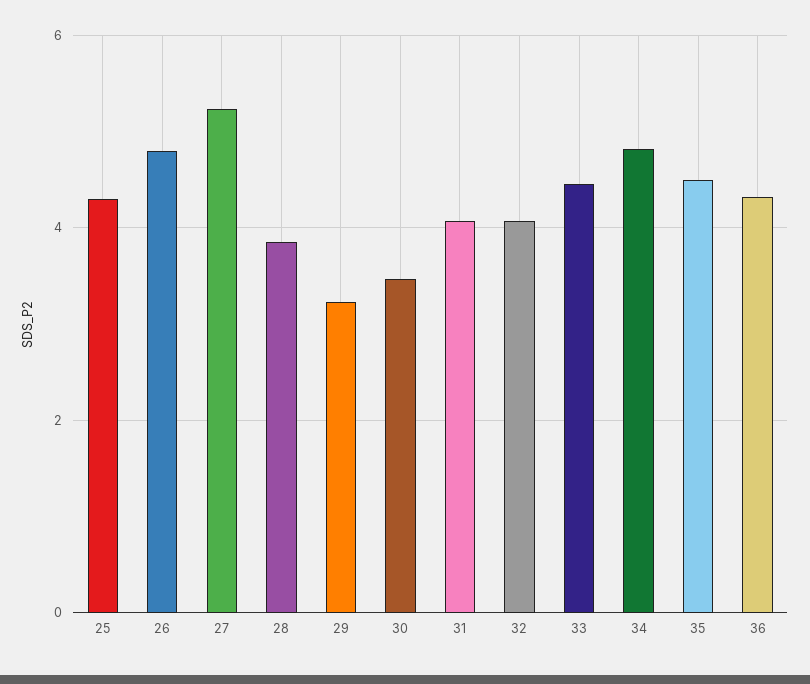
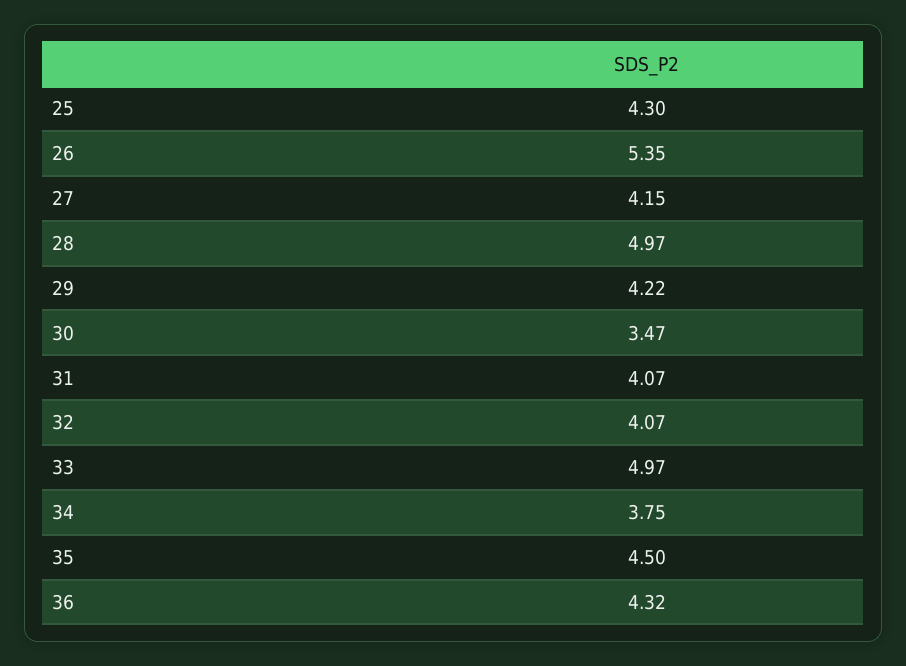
  {
    "25": 4.3,
-   "26": 4.8,
+   "26": 5.35,
-   "27": 5.2,
+   "27": 4.15,
-   "28": 3.8,
+   "28": 4.97,
-   "29": 3.2,
+   "29": 4.22,
    "30": 3.47,
    "31": 4.07,
    "32": 4.07,
-   "33": 4.4,
+   "33": 4.97,
-   "34": 4.8,
+   "34": 3.75,
    "35": 4.5,
    "36": 4.32
  }

